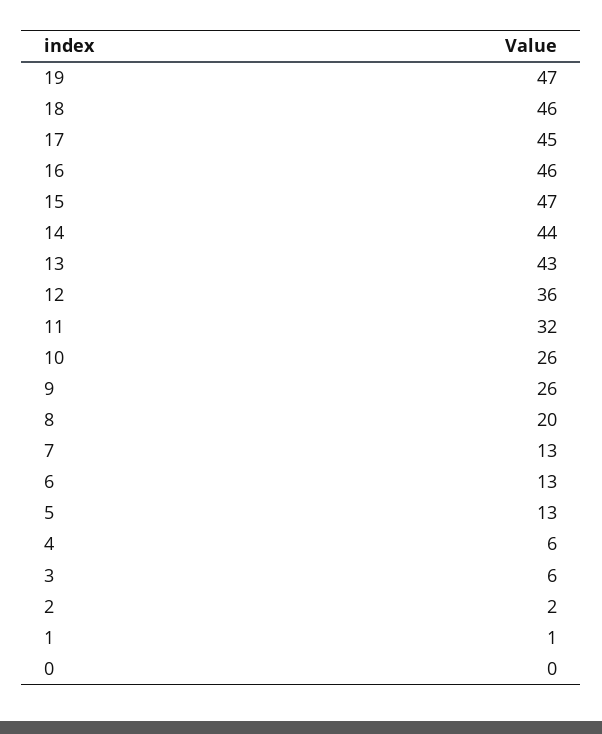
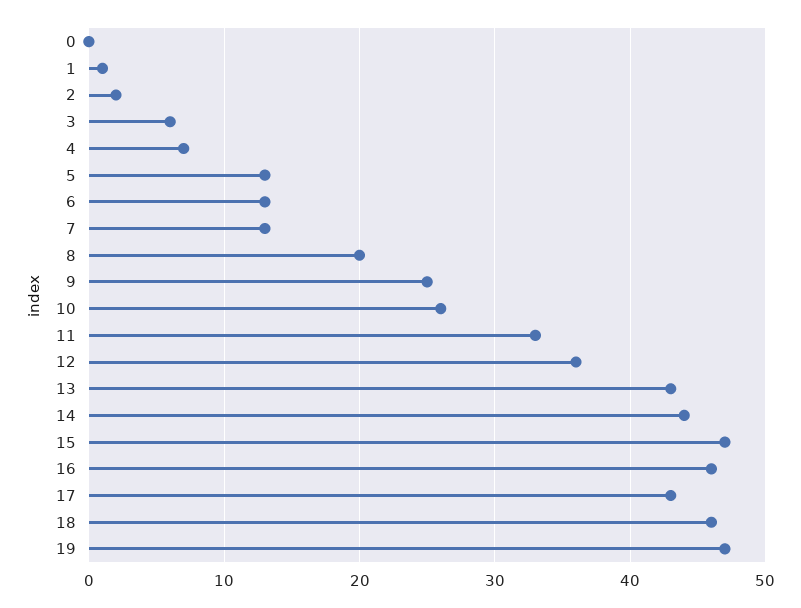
  {
    "19": 47,
    "18": 46,
-   "17": 45,
+   "17": 43,
    "16": 46,
    "15": 47,
    "14": 44,
    "13": 43,
    "12": 36,
-   "11": 32,
+   "11": 33,
    "10": 26,
-   "9": 26,
+   "9": 25,
    "8": 20,
    "7": 13,
    "6": 13,
    "5": 13,
-   "4": 6,
+   "4": 7,
    "3": 6,
    "2": 2,
    "1": 1,
    "0": 0
  }

